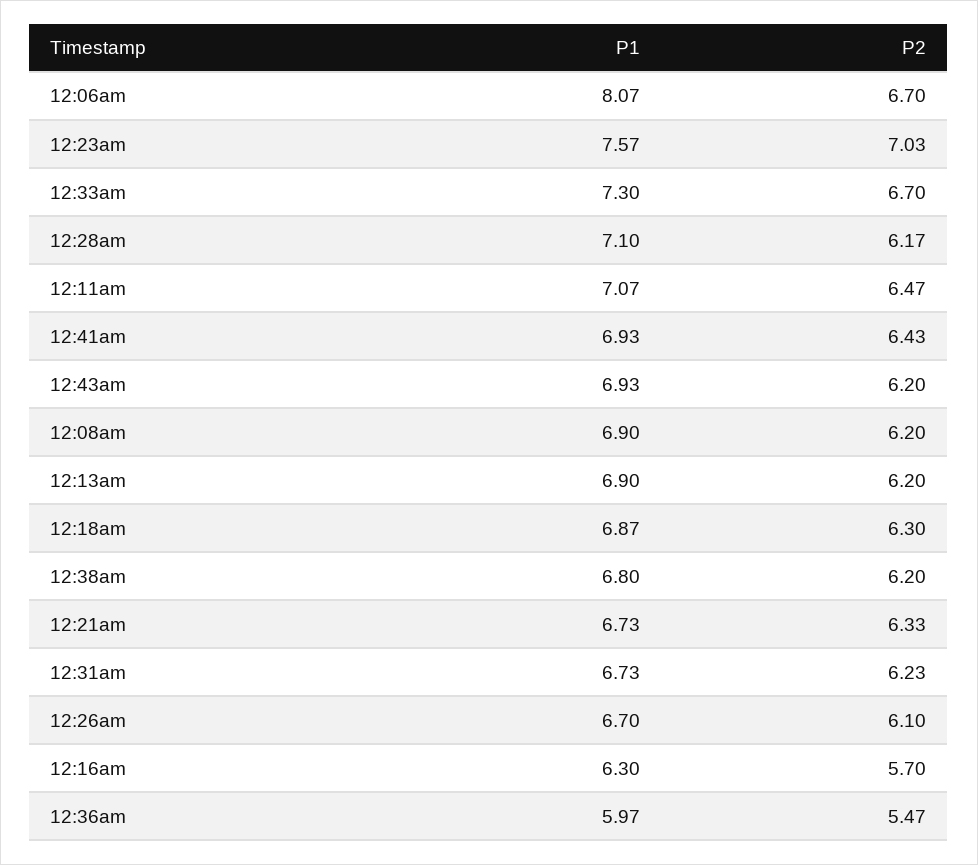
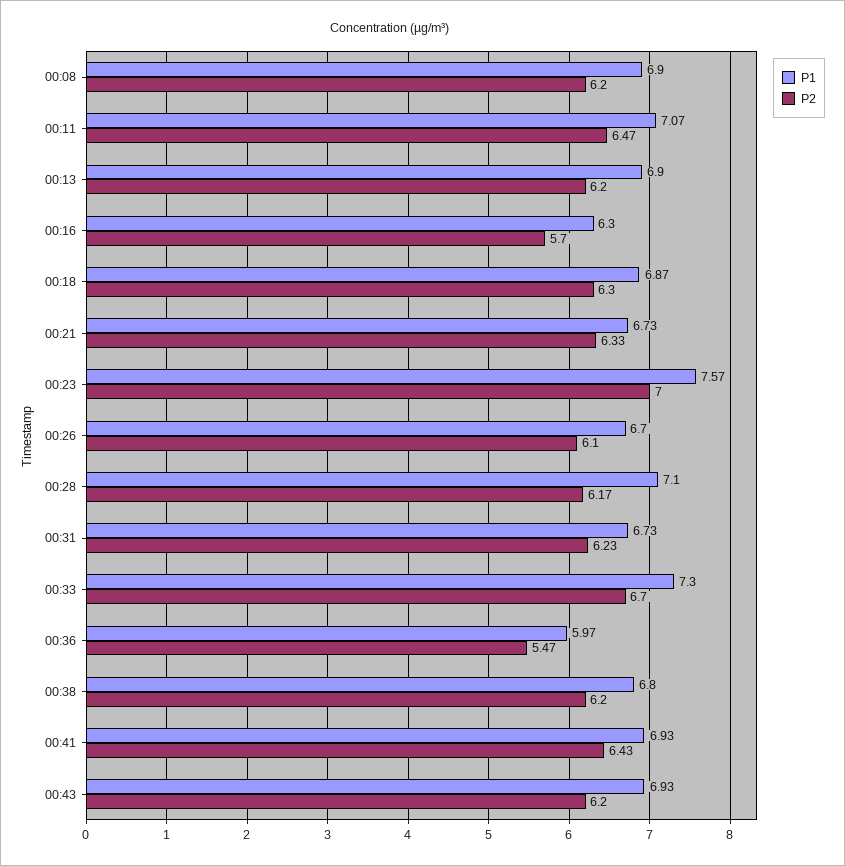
  {
    "P1": {
-     "12:06am": 8.07,
      "12:23am": 7.57,
      "12:33am": 7.3,
      "12:28am": 7.1,
      "12:11am": 7.07,
      "12:41am": 6.93,
      "12:43am": 6.93,
      "12:08am": 6.9,
      "12:13am": 6.9,
      "12:18am": 6.87,
      "12:38am": 6.8,
      "12:21am": 6.73,
      "12:31am": 6.73,
      "12:26am": 6.7,
      "12:16am": 6.3,
      "12:36am": 5.97
    },
    "P2": {
-     "12:06am": 6.7,
-     "12:23am": 7.03,
+     "12:23am": 7,
      "12:33am": 6.7,
      "12:28am": 6.17,
      "12:11am": 6.47,
      "12:41am": 6.43,
      "12:43am": 6.2,
      "12:08am": 6.2,
      "12:13am": 6.2,
      "12:18am": 6.3,
      "12:38am": 6.2,
      "12:21am": 6.33,
      "12:31am": 6.23,
      "12:26am": 6.1,
      "12:16am": 5.7,
      "12:36am": 5.47
    }
  }

